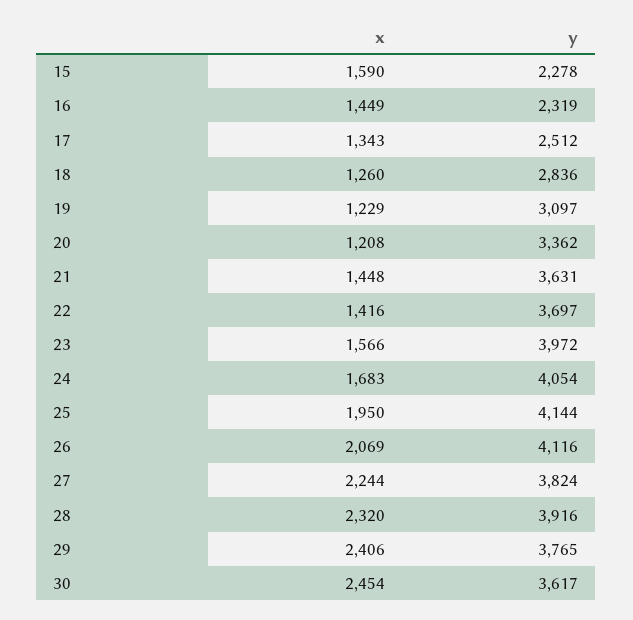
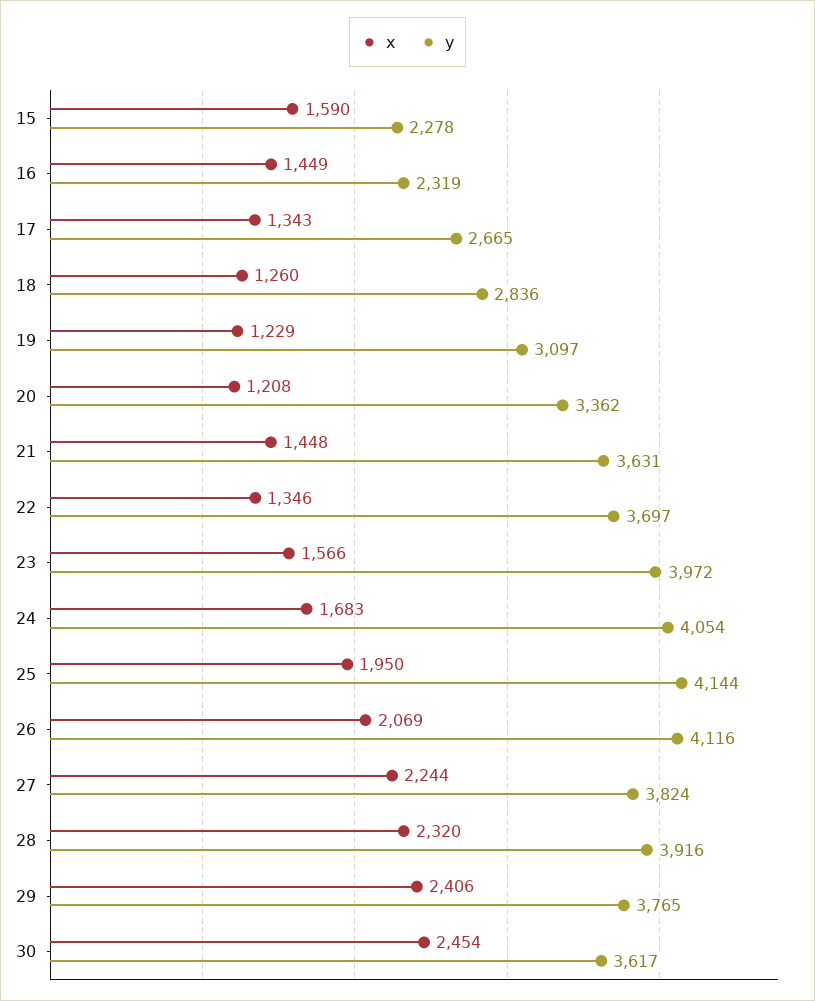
  {
    "x": {
      "15": 1590,
      "16": 1449,
      "17": 1343,
      "18": 1260,
      "19": 1229,
      "20": 1208,
      "21": 1448,
-     "22": 1416,
+     "22": 1346,
      "23": 1566,
      "24": 1683,
      "25": 1950,
      "26": 2069,
      "27": 2244,
      "28": 2320,
      "29": 2406,
      "30": 2454
    },
    "y": {
      "15": 2278,
      "16": 2319,
-     "17": 2512,
+     "17": 2665,
      "18": 2836,
      "19": 3097,
      "20": 3362,
      "21": 3631,
      "22": 3697,
      "23": 3972,
      "24": 4054,
      "25": 4144,
      "26": 4116,
      "27": 3824,
      "28": 3916,
      "29": 3765,
      "30": 3617
    }
  }

